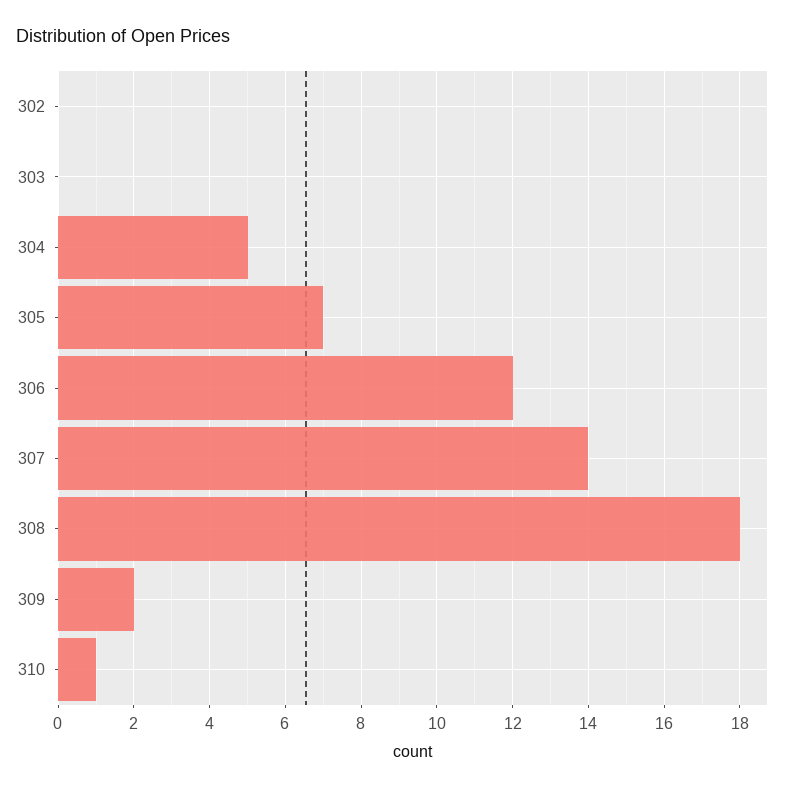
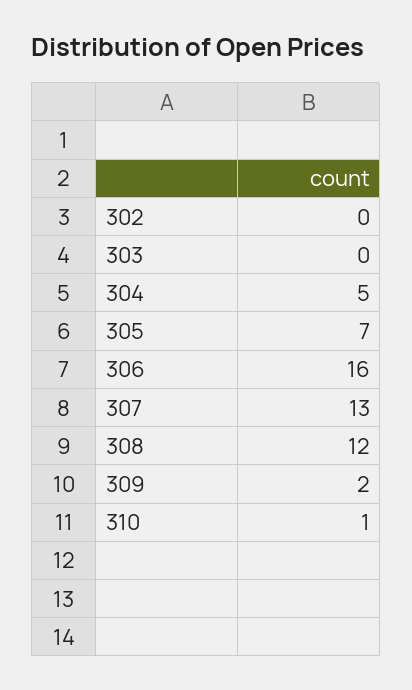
  {
    "302": 0,
    "303": 0,
    "304": 5,
    "305": 7,
-   "306": 12,
+   "306": 16,
-   "307": 14,
+   "307": 13,
-   "308": 18,
+   "308": 12,
    "309": 2,
    "310": 1
  }

